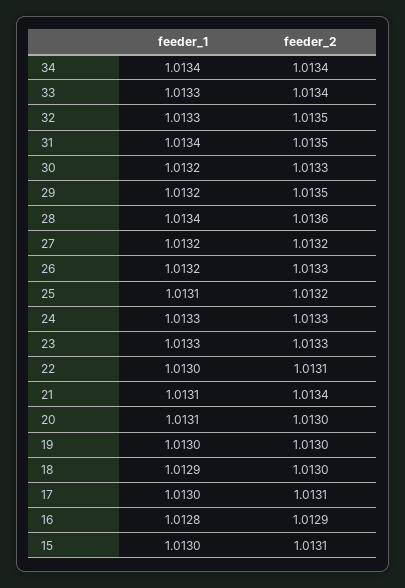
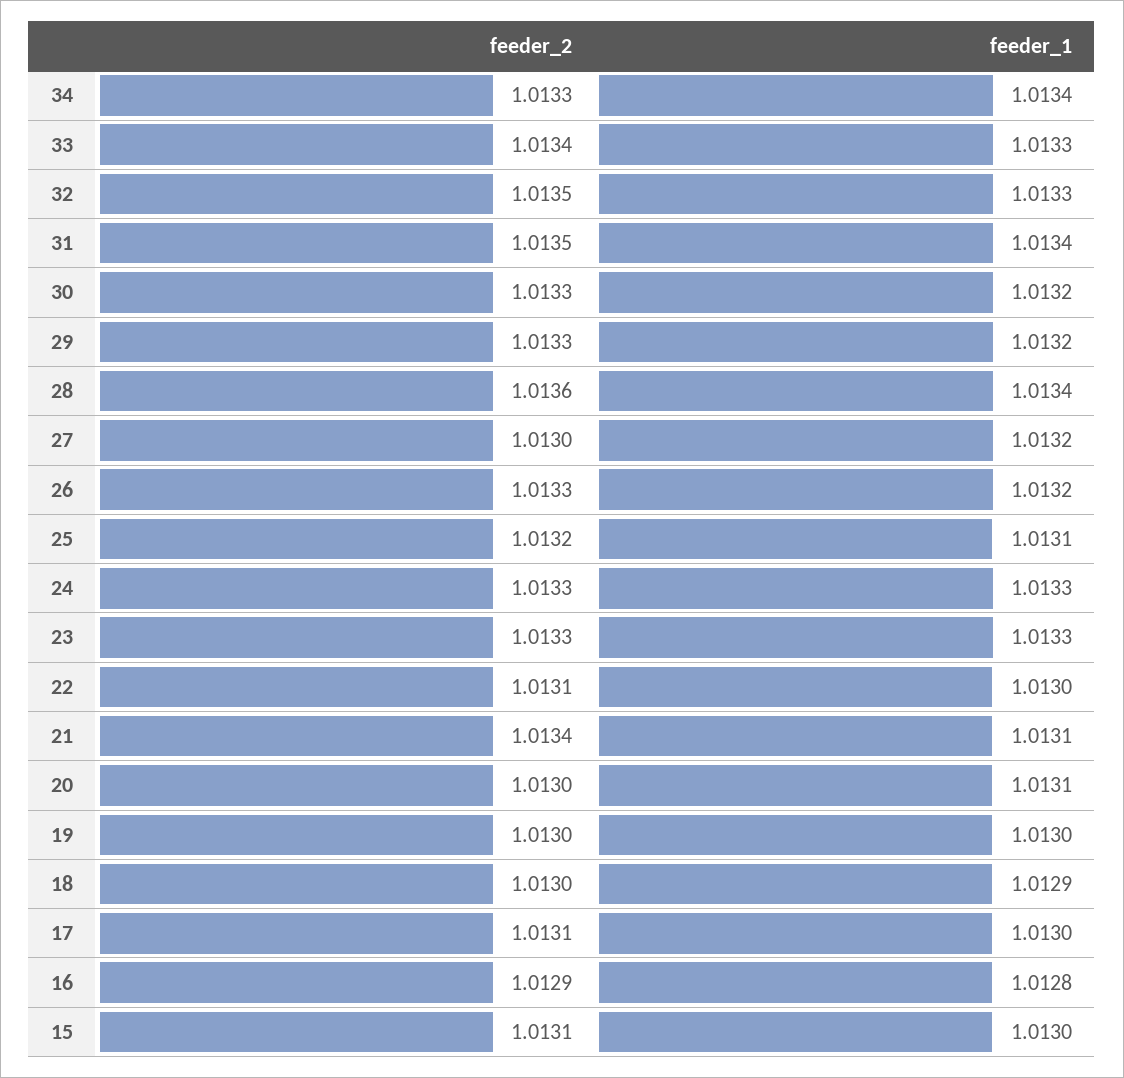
  {
    "feeder_1": {
      "34": 1.0134,
      "33": 1.0133,
      "32": 1.0133,
      "31": 1.0134,
      "30": 1.0132,
      "29": 1.0132,
      "28": 1.0134,
      "27": 1.0132,
      "26": 1.0132,
      "25": 1.0131,
      "24": 1.0133,
      "23": 1.0133,
      "22": 1.013,
      "21": 1.0131,
      "20": 1.0131,
      "19": 1.013,
      "18": 1.0129,
      "17": 1.013,
      "16": 1.0128,
      "15": 1.013
    },
    "feeder_2": {
-     "34": 1.0134,
+     "34": 1.0133,
      "33": 1.0134,
      "32": 1.0135,
      "31": 1.0135,
      "30": 1.0133,
-     "29": 1.0135,
+     "29": 1.0133,
      "28": 1.0136,
-     "27": 1.0132,
+     "27": 1.013,
      "26": 1.0133,
      "25": 1.0132,
      "24": 1.0133,
      "23": 1.0133,
      "22": 1.0131,
      "21": 1.0134,
      "20": 1.013,
      "19": 1.013,
      "18": 1.013,
      "17": 1.0131,
      "16": 1.0129,
      "15": 1.0131
    }
  }

